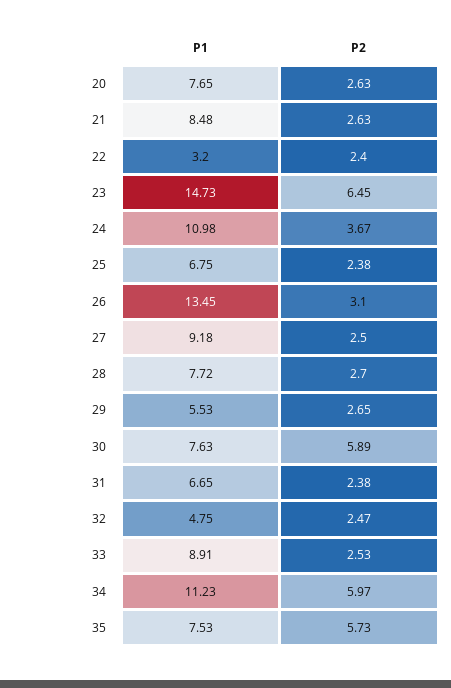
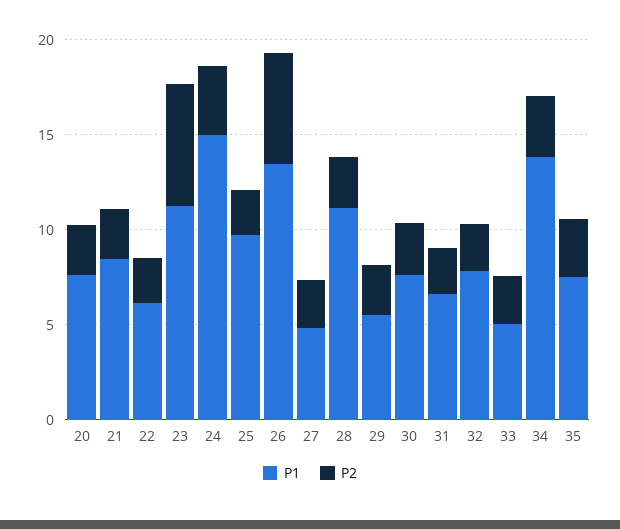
  {
    "P1": {
      "20": 7.65,
      "21": 8.48,
-     "22": 3.2,
+     "22": 6,
-     "23": 14.73,
+     "23": 11,
-     "24": 10.98,
+     "24": 15,
-     "25": 6.75,
+     "25": 10,
      "26": 13.45,
-     "27": 9.18,
+     "27": 5,
-     "28": 7.72,
+     "28": 11,
      "29": 5.53,
      "30": 7.63,
      "31": 6.65,
-     "32": 4.75,
+     "32": 8,
-     "33": 8.91,
+     "33": 5,
-     "34": 11.23,
+     "34": 14,
      "35": 7.53
    },
    "P2": {
      "20": 2.63,
      "21": 2.63,
      "22": 2.4,
      "23": 6.45,
      "24": 3.67,
      "25": 2.38,
-     "26": 3.1,
+     "26": 6,
      "27": 2.5,
      "28": 2.7,
      "29": 2.65,
-     "30": 5.89,
+     "30": 3,
      "31": 2.38,
      "32": 2.47,
      "33": 2.53,
-     "34": 5.97,
+     "34": 3,
-     "35": 5.73
+     "35": 3
    }
  }

